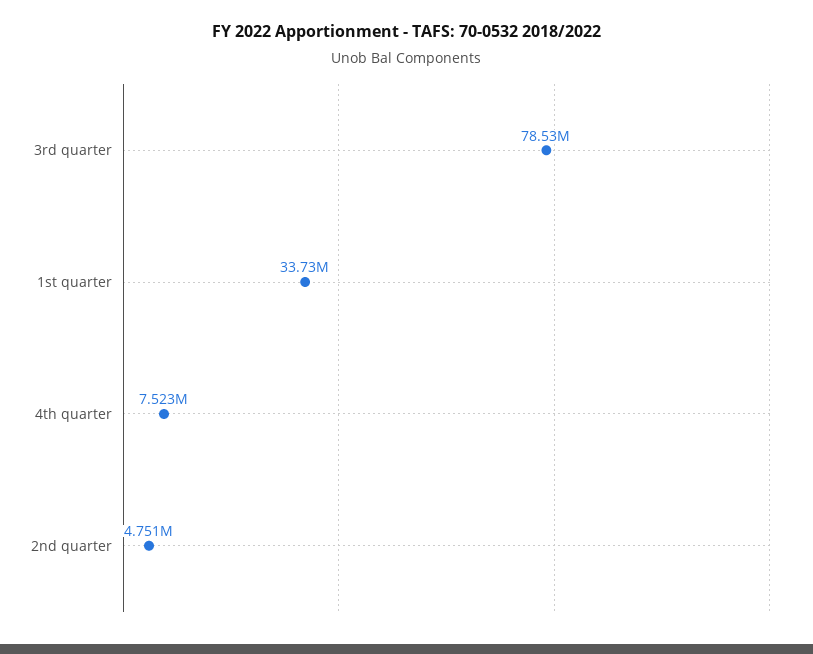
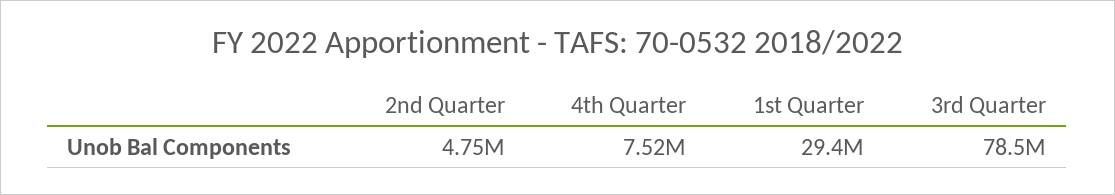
  {
    "3rd quarter": 78530000,
-   "1st quarter": 33730000,
+   "1st quarter": 29400000,
    "4th quarter": 7523000,
    "2nd quarter": 4751000
  }

